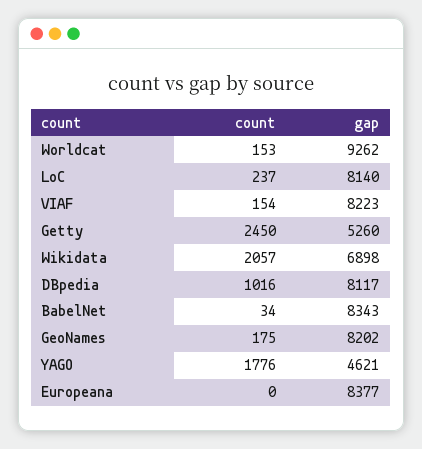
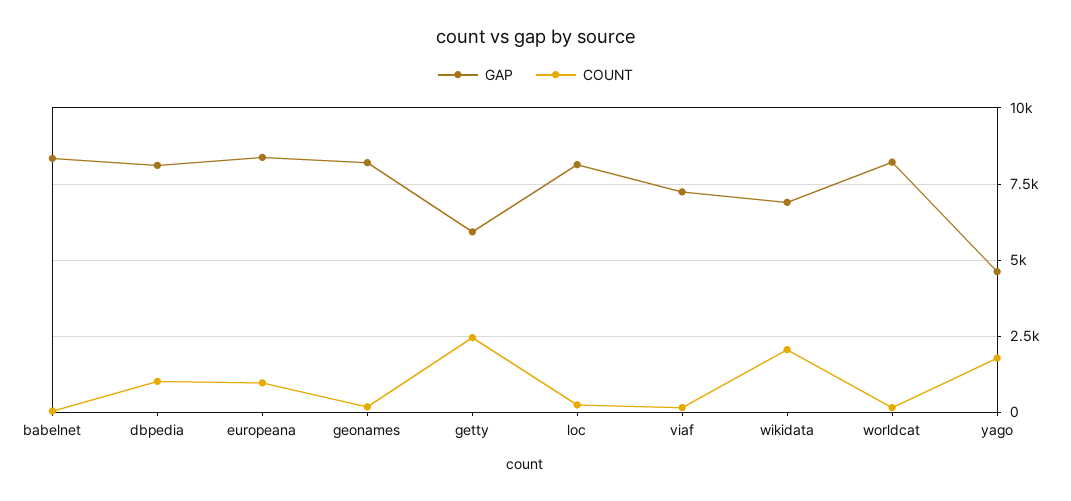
  {
    "count": {
      "Worldcat": 153,
      "LoC": 237,
      "VIAF": 154,
      "Getty": 2450,
      "Wikidata": 2057,
      "DBpedia": 1016,
      "BabelNet": 34,
      "GeoNames": 175,
      "YAGO": 1776,
-     "Europeana": 0
+     "Europeana": 1000
    },
    "gap": {
-     "Worldcat": 9262,
+     "Worldcat": 8250,
      "LoC": 8140,
-     "VIAF": 8223,
+     "VIAF": 7250,
-     "Getty": 5260,
+     "Getty": 6000,
      "Wikidata": 6898,
      "DBpedia": 8117,
      "BabelNet": 8343,
      "GeoNames": 8202,
      "YAGO": 4621,
      "Europeana": 8377
    }
  }

